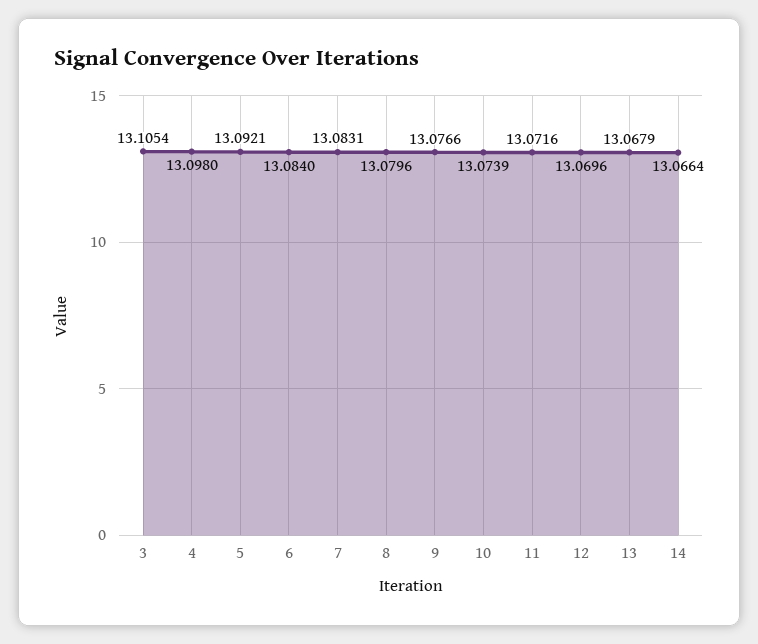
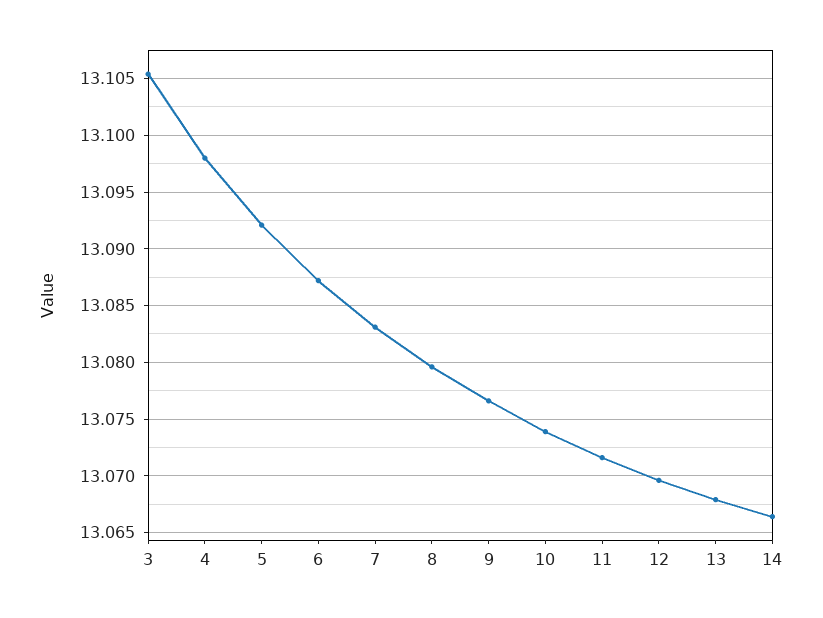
  {
    "3": 13.1054,
    "4": 13.098,
    "5": 13.0921,
-   "6": 13.084,
+   "6": 13.087,
    "7": 13.0831,
    "8": 13.0796,
    "9": 13.0766,
    "10": 13.0739,
    "11": 13.0716,
    "12": 13.0696,
    "13": 13.0679,
    "14": 13.0664
  }

